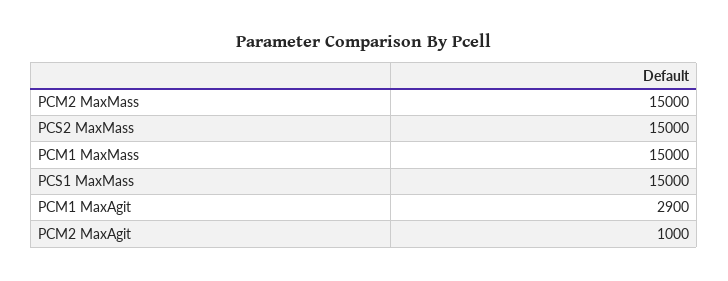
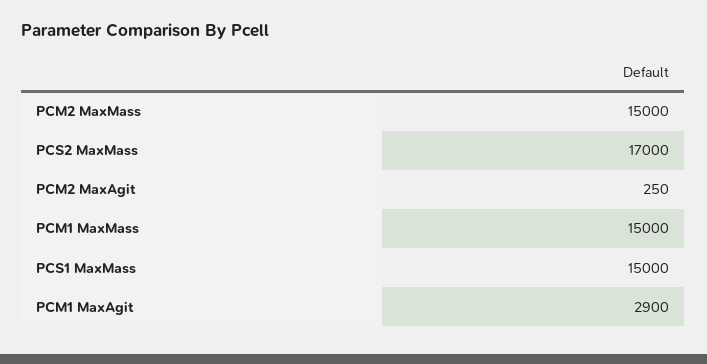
  {
    "PCM2 MaxMass": 15000,
-   "PCS2 MaxMass": 15000,
+   "PCS2 MaxMass": 17000,
    "PCM1 MaxMass": 15000,
    "PCS1 MaxMass": 15000,
    "PCM1 MaxAgit": 2900,
-   "PCM2 MaxAgit": 1000
+   "PCM2 MaxAgit": 250
  }

